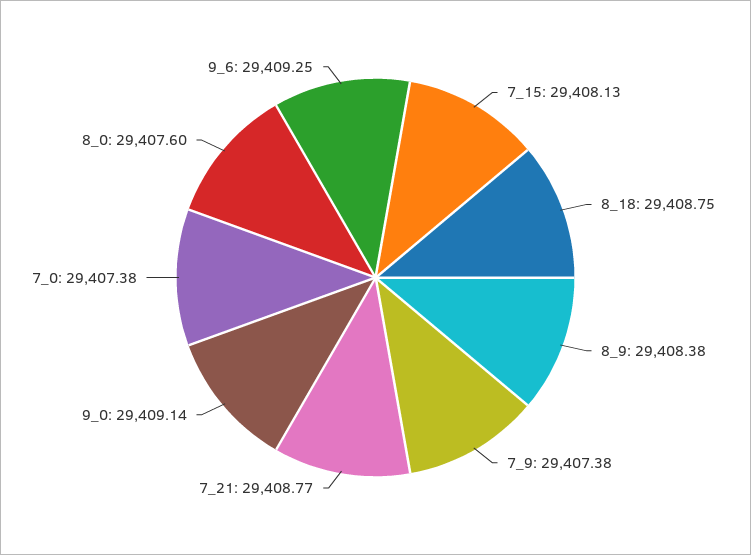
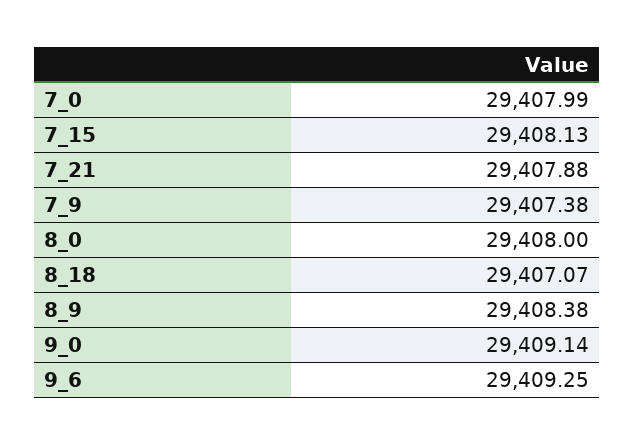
  {
    "7_15": 29408.13,
-   "8_18": 29408.75,
+   "8_18": 29407.07,
    "8_9": 29408.38,
    "7_9": 29407.38,
-   "7_21": 29408.77,
+   "7_21": 29407.88,
    "9_0": 29409.14,
-   "7_0": 29407.38,
+   "7_0": 29407.99,
-   "8_0": 29407.6,
+   "8_0": 29408,
    "9_6": 29409.25
  }

